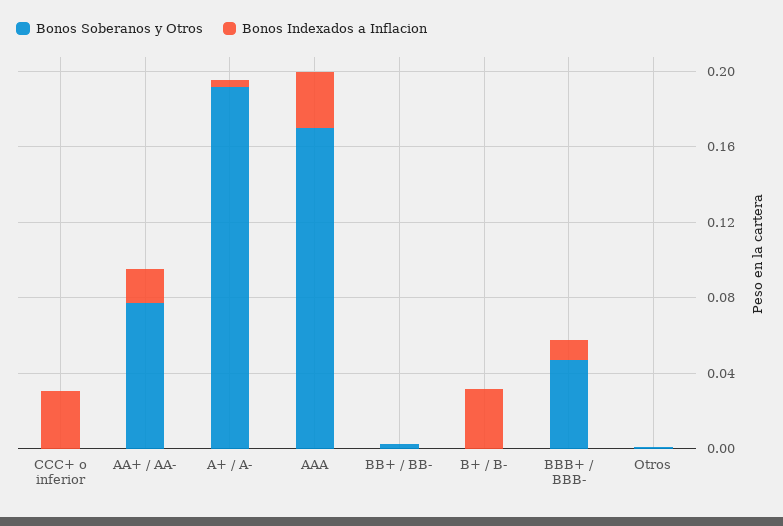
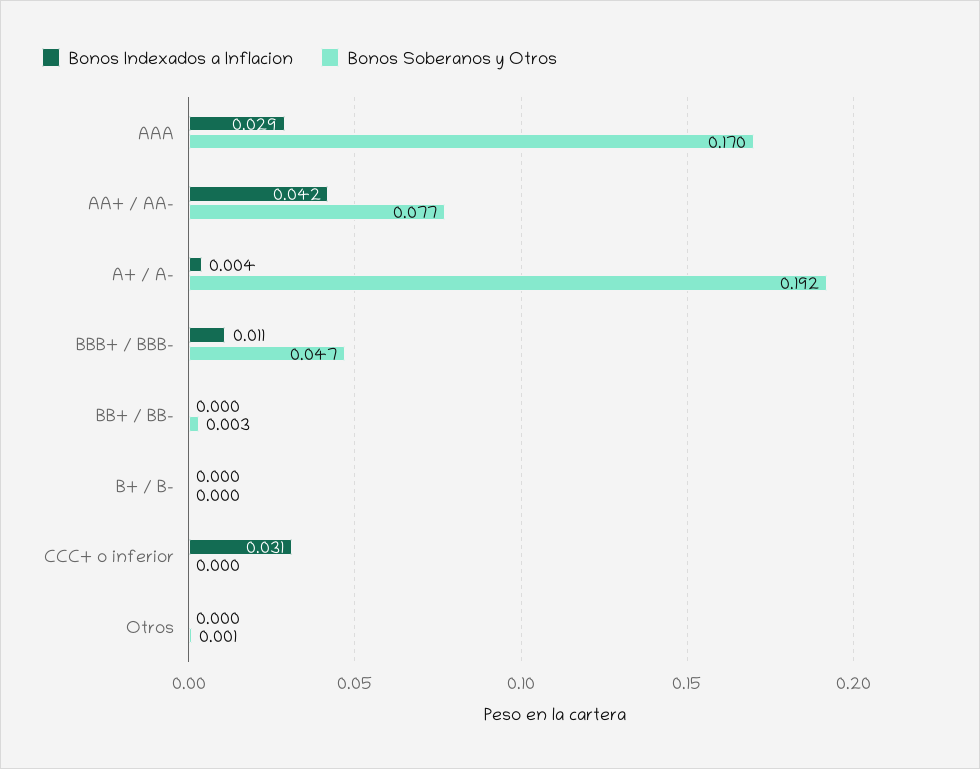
  {
    "Bonos Soberanos y Otros": {
      "CCC+ o inferior": 0,
      "AA+ / AA-": 0.077,
      "A+ / A-": 0.192,
      "AAA": 0.17,
      "BB+ / BB-": 0.003,
      "B+ / B-": 0,
      "BBB+ / BBB-": 0.047,
      "Otros": 0.001
    },
    "Bonos Indexados a Inflacion": {
      "CCC+ o inferior": 0.031,
-     "AA+ / AA-": 0.02,
+     "AA+ / AA-": 0.042,
      "A+ / A-": 0.004,
      "AAA": 0.029,
      "BB+ / BB-": 0,
-     "B+ / B-": 0.03,
+     "B+ / B-": 0,
      "BBB+ / BBB-": 0.011,
      "Otros": 0
    }
  }

